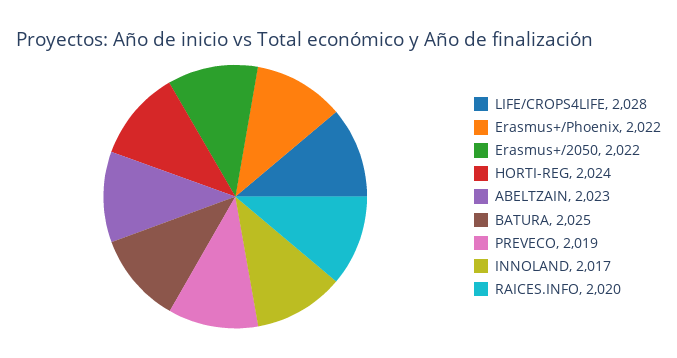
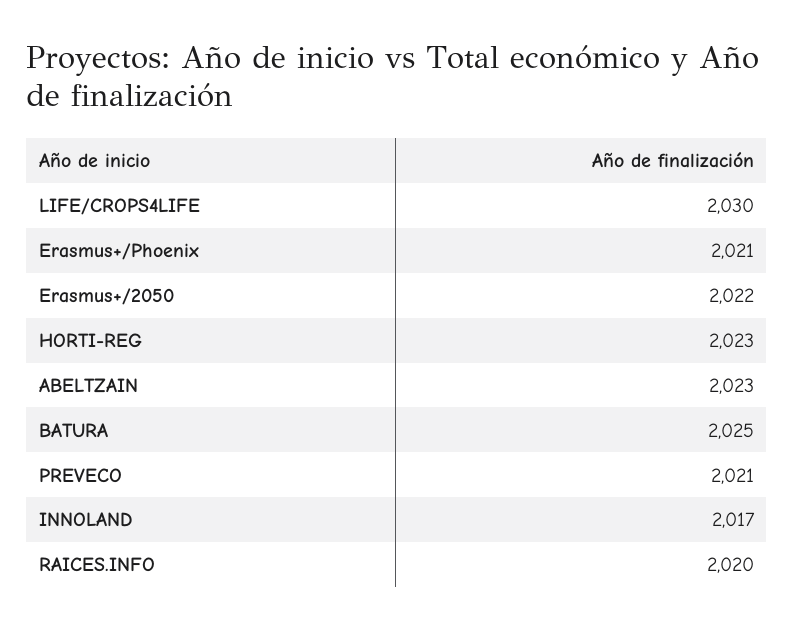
  {
-   "LIFE/CROPS4LIFE": 2028,
+   "LIFE/CROPS4LIFE": 2030,
-   "Erasmus+/Phoenix": 2022,
+   "Erasmus+/Phoenix": 2021,
    "Erasmus+/2050": 2022,
-   "HORTI-REG": 2024,
+   "HORTI-REG": 2023,
    "ABELTZAIN": 2023,
    "BATURA": 2025,
-   "PREVECO": 2019,
+   "PREVECO": 2021,
    "INNOLAND": 2017,
    "RAICES.INFO": 2020
  }

